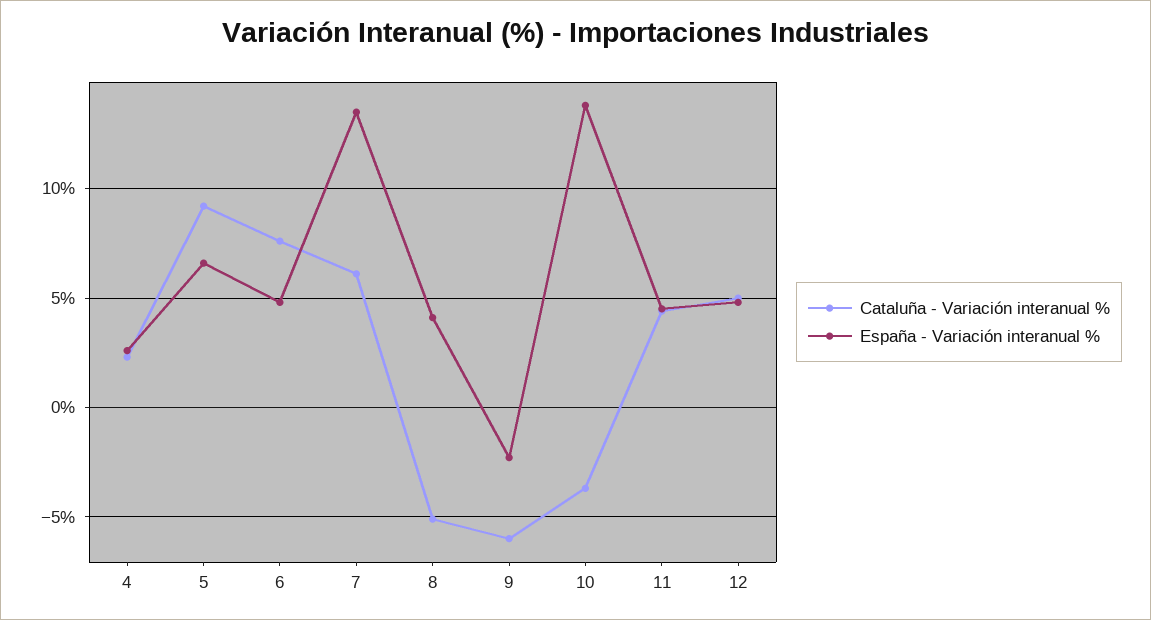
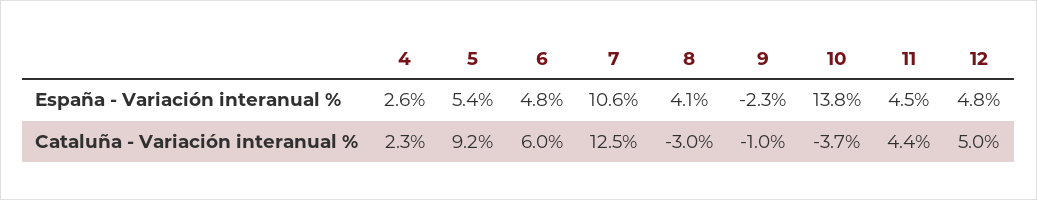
  {
    "Cataluña - Variación interanual %": {
      "4": 2.3,
      "5": 9.2,
-     "6": 7.5,
+     "6": 6,
-     "7": 6,
+     "7": 12.5,
-     "8": -5,
+     "8": -3,
-     "9": -6,
+     "9": -1,
      "10": -3.7,
      "11": 4.4,
      "12": 5
    },
    "España - Variación interanual %": {
      "4": 2.6,
-     "5": 6.5,
+     "5": 5.4,
      "6": 4.8,
-     "7": 13.5,
+     "7": 10.6,
      "8": 4.1,
      "9": -2.3,
      "10": 13.8,
      "11": 4.5,
      "12": 4.8
    }
  }

